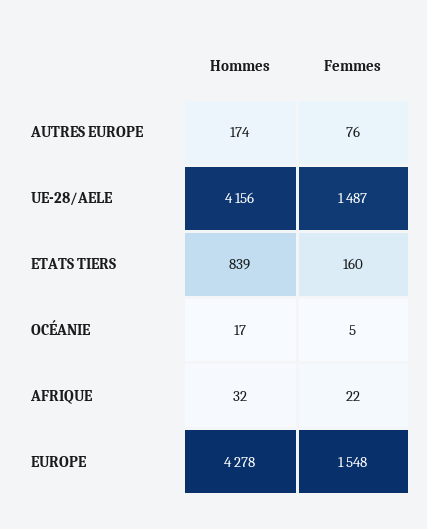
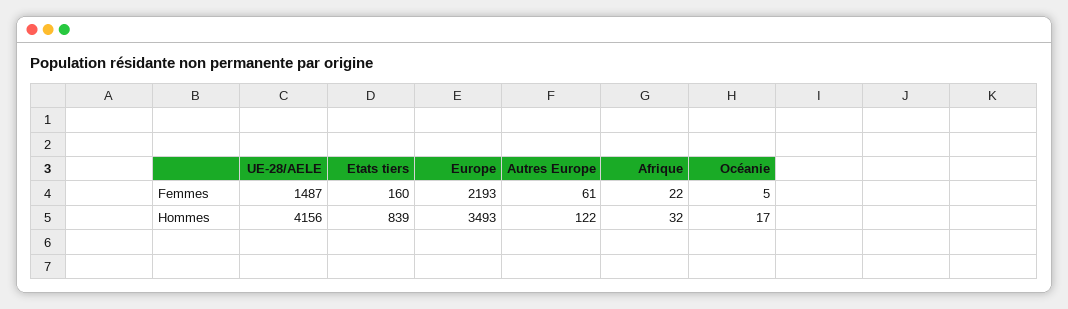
  {
    "Hommes": {
-     "AUTRES EUROPE": 174,
+     "AUTRES EUROPE": 122,
      "UE-28/AELE": 4156,
      "ETATS TIERS": 839,
      "OCÉANIE": 17,
      "AFRIQUE": 32,
-     "EUROPE": 4278
+     "EUROPE": 3493
    },
    "Femmes": {
-     "AUTRES EUROPE": 76,
+     "AUTRES EUROPE": 61,
      "UE-28/AELE": 1487,
      "ETATS TIERS": 160,
      "OCÉANIE": 5,
      "AFRIQUE": 22,
-     "EUROPE": 1548
+     "EUROPE": 2193
    }
  }

